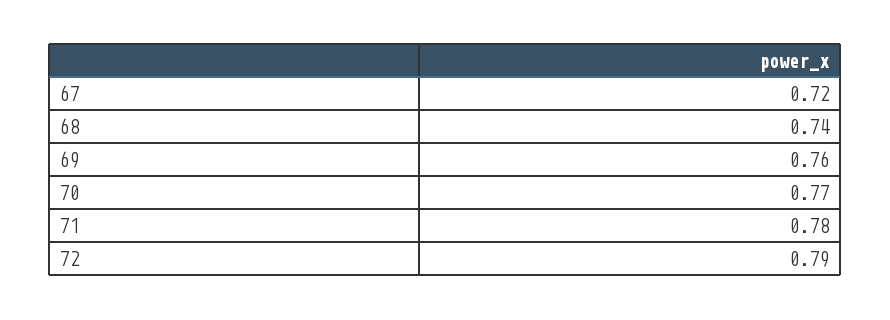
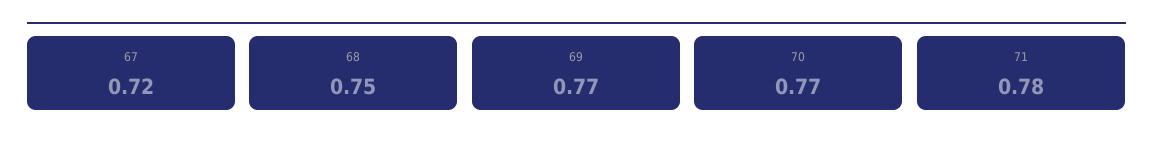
  {
    "67": 0.72,
-   "68": 0.74,
+   "68": 0.75,
-   "69": 0.76,
+   "69": 0.77,
    "70": 0.77,
-   "71": 0.78,
+   "71": 0.78
-   "72": 0.79
  }

